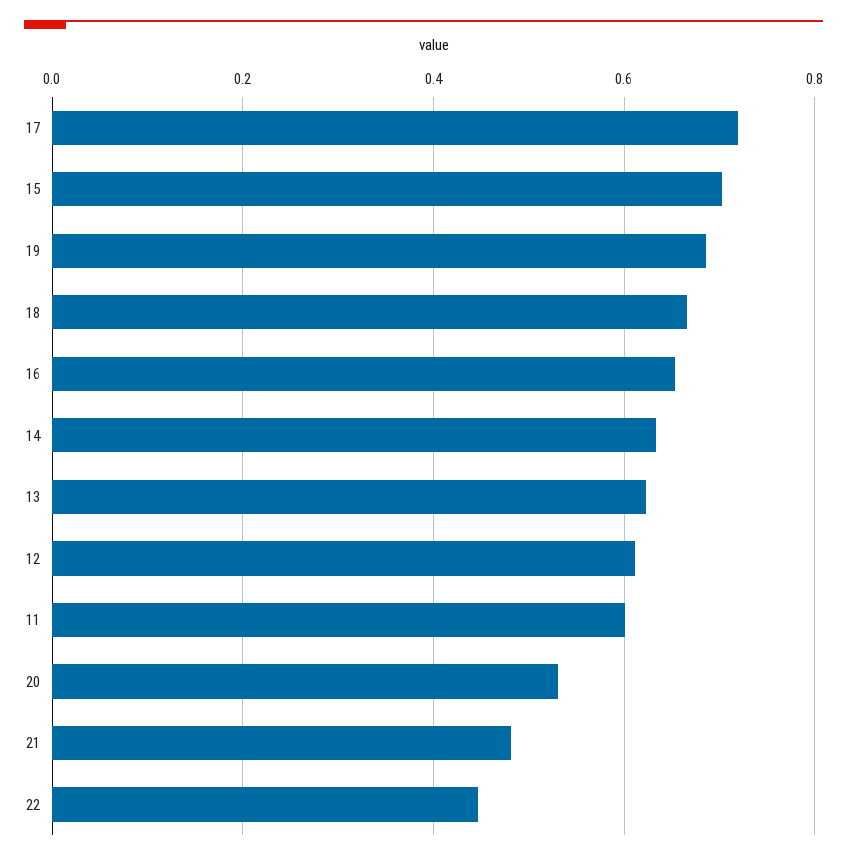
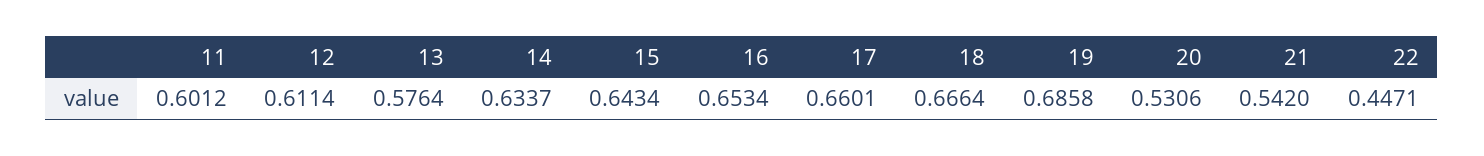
  {
-   "17": 0.72,
+   "17": 0.6601,
-   "15": 0.7,
+   "15": 0.6434,
    "19": 0.6858,
    "18": 0.6664,
    "16": 0.6534,
    "14": 0.6337,
-   "13": 0.62,
+   "13": 0.5764,
    "12": 0.6114,
    "11": 0.6012,
    "20": 0.5306,
-   "21": 0.48,
+   "21": 0.542,
    "22": 0.4471
  }

